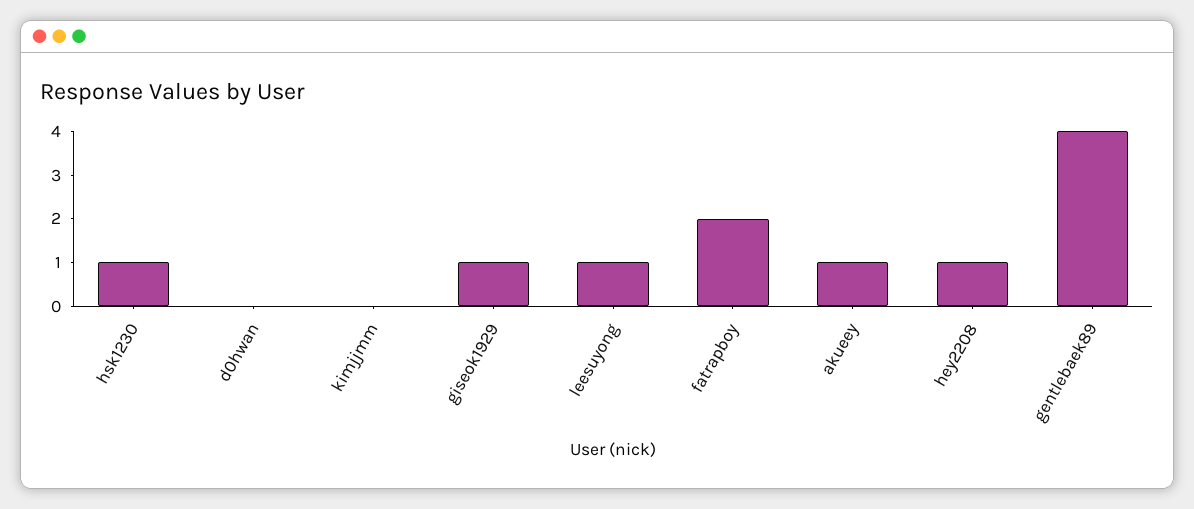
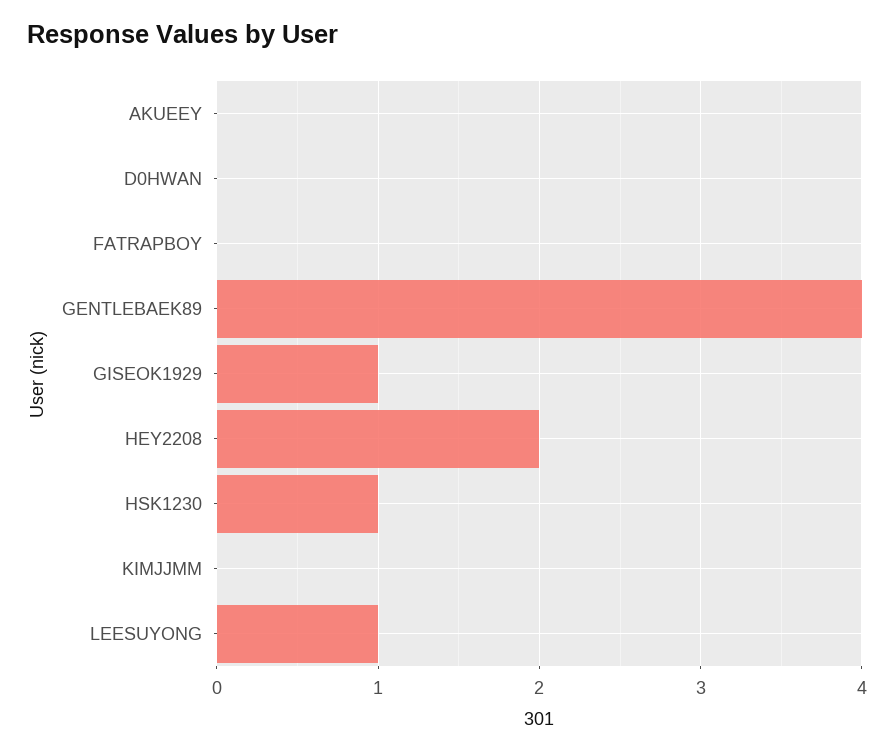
  {
    "hsk1230": 1,
    "d0hwan": 0,
    "kimjjmm": 0,
    "giseok1929": 1,
    "leesuyong": 1,
-   "fatrapboy": 2,
+   "fatrapboy": 0,
-   "akueey": 1,
+   "akueey": 0,
-   "hey2208": 1,
+   "hey2208": 2,
    "gentlebaek89": 4
  }

